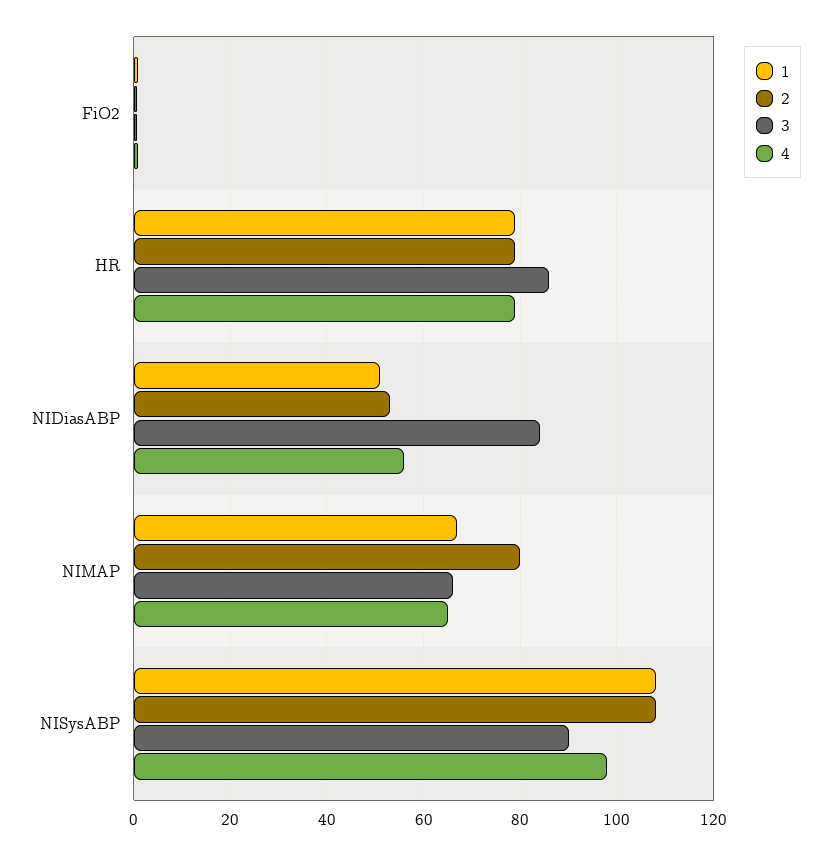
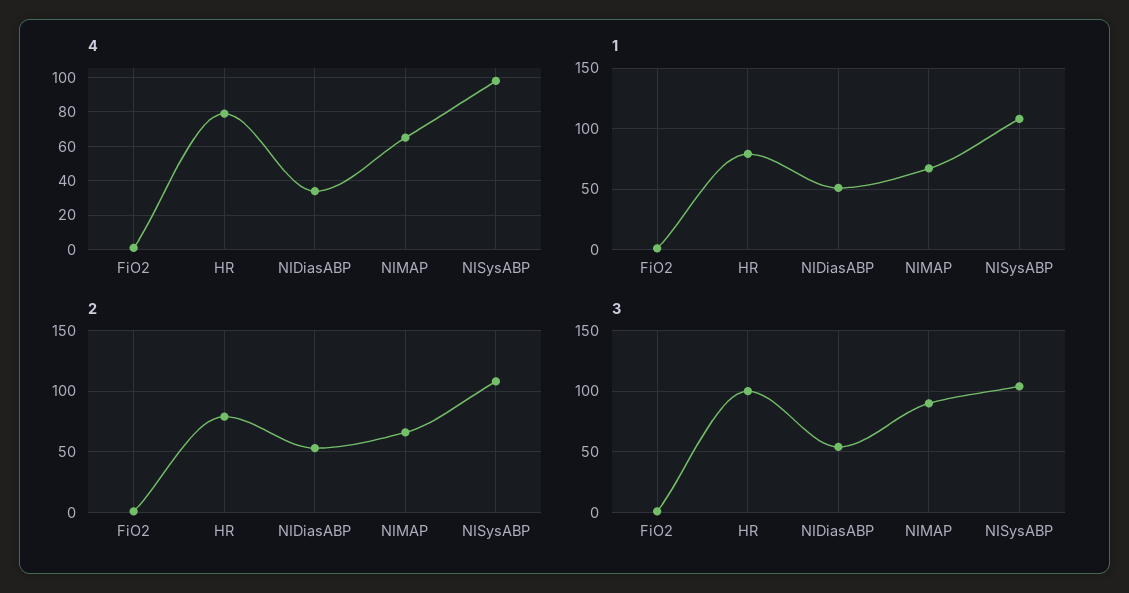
  {
    "1": {
      "FiO2": 2,
      "HR": 80,
      "NIDiasABP": 52,
      "NIMAP": 68,
      "NISysABP": 108
    },
    "2": {
      "FiO2": 0,
      "HR": 80,
      "NIDiasABP": 54,
-     "NIMAP": 80,
+     "NIMAP": 65,
      "NISysABP": 108
    },
    "3": {
      "FiO2": 0,
-     "HR": 86,
+     "HR": 100,
-     "NIDiasABP": 84,
+     "NIDiasABP": 55,
-     "NIMAP": 66,
+     "NIMAP": 90,
-     "NISysABP": 90
+     "NISysABP": 105
    },
    "4": {
      "FiO2": 2,
      "HR": 80,
-     "NIDiasABP": 56,
+     "NIDiasABP": 35,
      "NIMAP": 66,
      "NISysABP": 98
    }
  }

